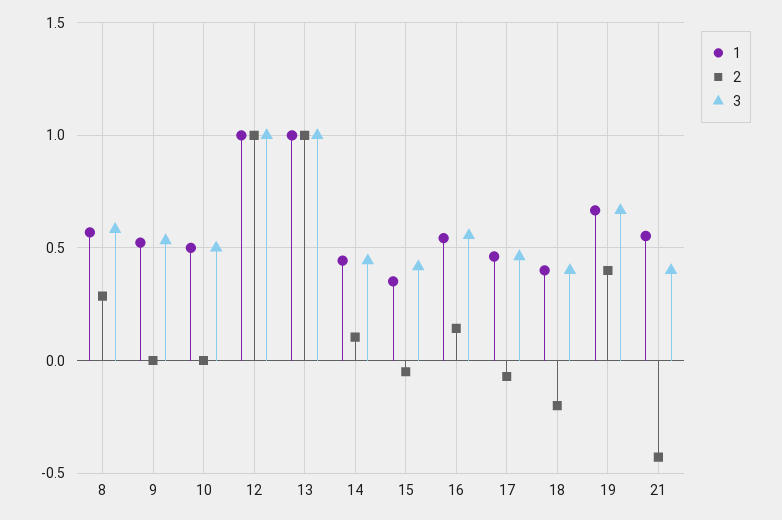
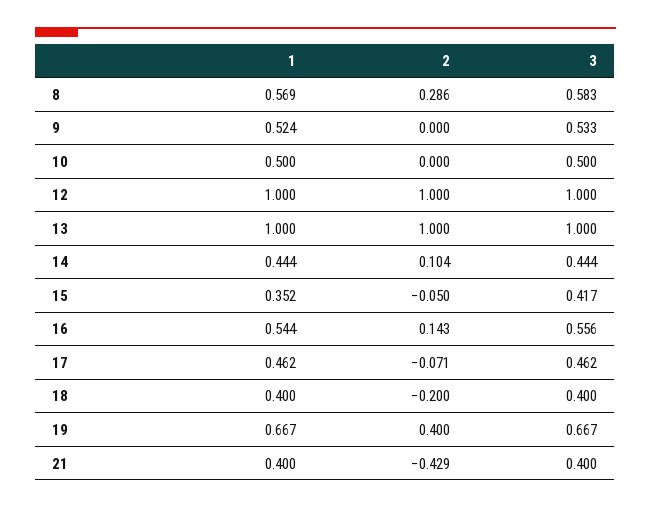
  {
    "1": {
      "8": 0.569,
      "9": 0.524,
      "10": 0.5,
      "12": 1,
      "13": 1,
      "14": 0.444,
      "15": 0.352,
      "16": 0.544,
      "17": 0.462,
      "18": 0.4,
      "19": 0.667,
-     "21": 0.55
+     "21": 0.4
    },
    "2": {
      "8": 0.286,
      "9": 0,
      "10": 0,
      "12": 1,
      "13": 1,
      "14": 0.104,
      "15": -0.05,
      "16": 0.143,
      "17": -0.071,
      "18": -0.2,
      "19": 0.4,
      "21": -0.429
    },
    "3": {
      "8": 0.583,
      "9": 0.533,
      "10": 0.5,
      "12": 1,
      "13": 1,
      "14": 0.444,
      "15": 0.417,
      "16": 0.556,
      "17": 0.462,
      "18": 0.4,
      "19": 0.667,
      "21": 0.4
    }
  }

